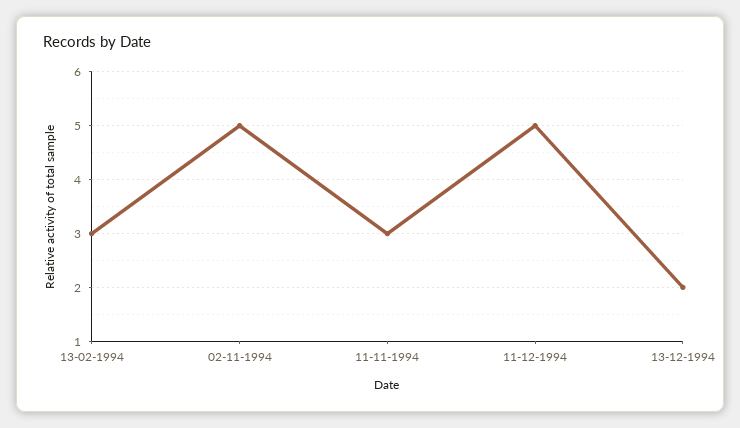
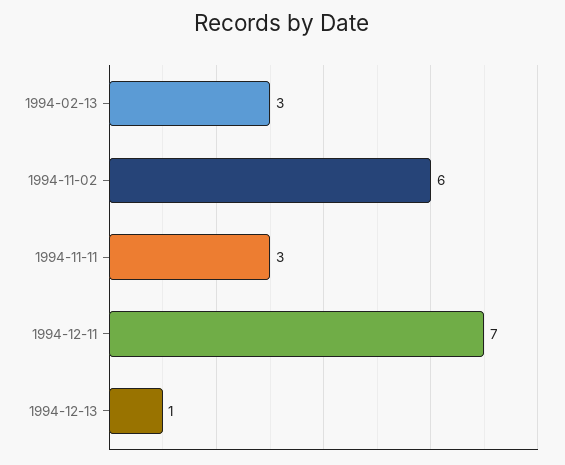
  {
    "13-02-1994": 3,
-   "02-11-1994": 5,
+   "02-11-1994": 6,
    "11-11-1994": 3,
-   "11-12-1994": 5,
+   "11-12-1994": 7,
-   "13-12-1994": 2
+   "13-12-1994": 1
  }

